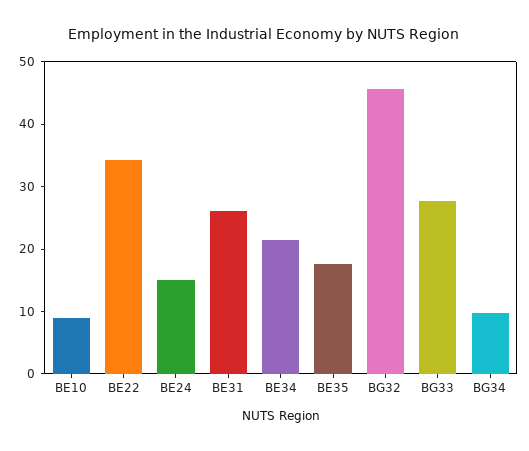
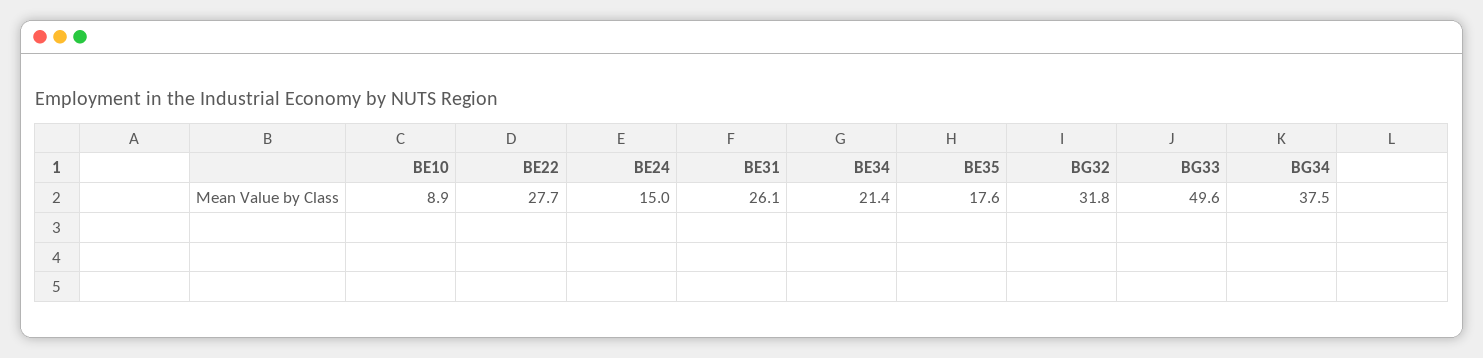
  {
    "BE10": 8.9,
-   "BE22": 34,
+   "BE22": 27.7,
    "BE24": 15,
    "BE31": 26.1,
    "BE34": 21.4,
    "BE35": 17.6,
-   "BG32": 46,
+   "BG32": 31.8,
-   "BG33": 28,
+   "BG33": 49.6,
-   "BG34": 10
+   "BG34": 37.5
  }

